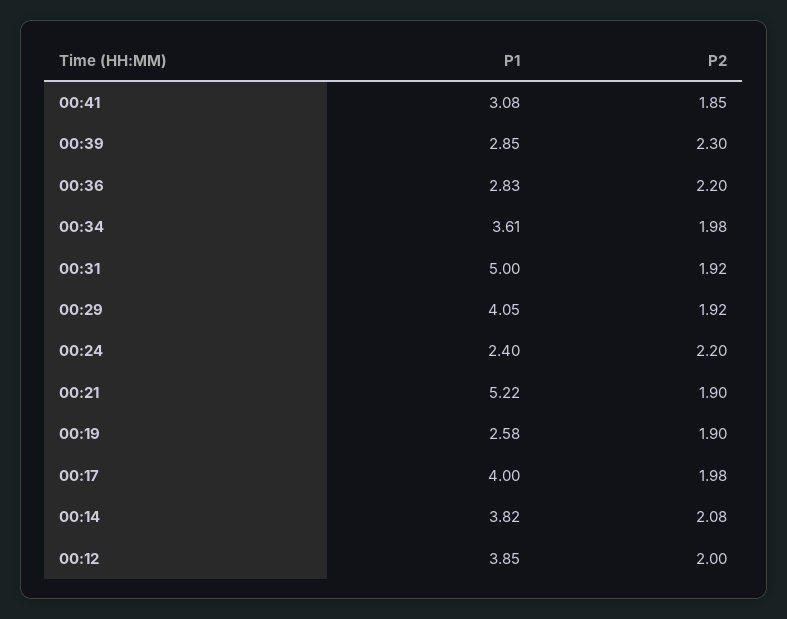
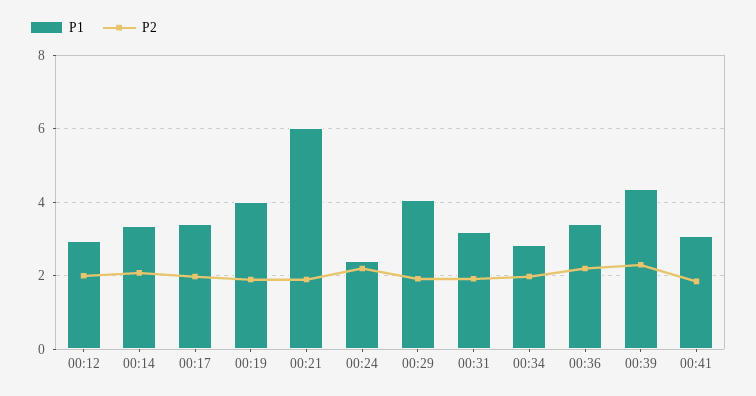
  {
    "P1": {
      "00:41": 3.08,
-     "00:39": 2.85,
+     "00:39": 4.4,
-     "00:36": 2.83,
+     "00:36": 3.4,
-     "00:34": 3.61,
+     "00:34": 2.8,
-     "00:31": 5,
+     "00:31": 3.2,
      "00:29": 4.05,
      "00:24": 2.4,
-     "00:21": 5.22,
+     "00:21": 6,
-     "00:19": 2.58,
+     "00:19": 4,
-     "00:17": 4,
+     "00:17": 3.4,
-     "00:14": 3.82,
+     "00:14": 3.4,
-     "00:12": 3.85
+     "00:12": 3
    },
    "P2": {
      "00:41": 1.85,
      "00:39": 2.3,
      "00:36": 2.2,
      "00:34": 1.98,
      "00:31": 1.92,
      "00:29": 1.92,
      "00:24": 2.2,
      "00:21": 1.9,
      "00:19": 1.9,
      "00:17": 1.98,
      "00:14": 2.08,
      "00:12": 2
    }
  }

